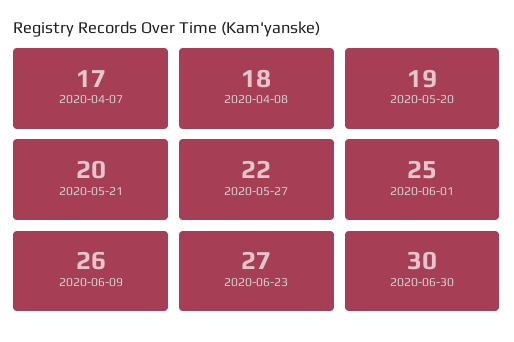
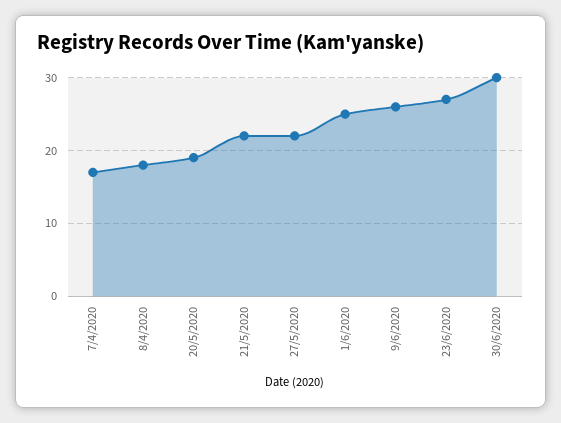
  {
    "2020-04-07": 17,
    "2020-04-08": 18,
    "2020-05-20": 19,
-   "2020-05-21": 20,
+   "2020-05-21": 22,
    "2020-05-27": 22,
    "2020-06-01": 25,
    "2020-06-09": 26,
    "2020-06-23": 27,
    "2020-06-30": 30
  }

